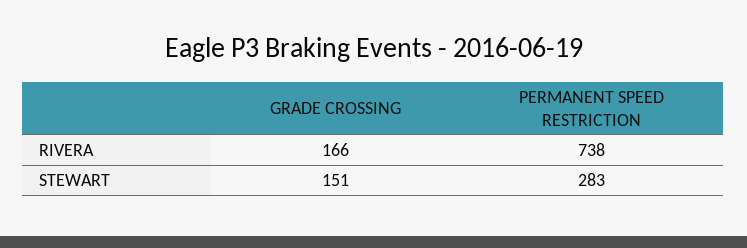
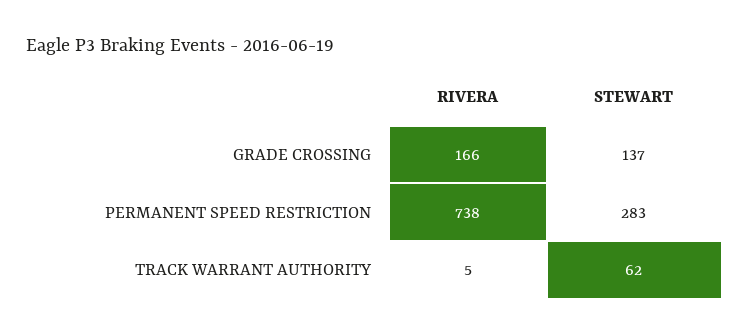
  {
    "GRADE CROSSING": {
      "RIVERA": 166,
-     "STEWART": 151
+     "STEWART": 137
    },
    "PERMANENT SPEED RESTRICTION": {
      "RIVERA": 738,
      "STEWART": 283
-   }
+   },
+   "TRACK WARRANT AUTHORITY": {
+     "RIVERA": 5,
+     "STEWART": 62
+   }
  }

